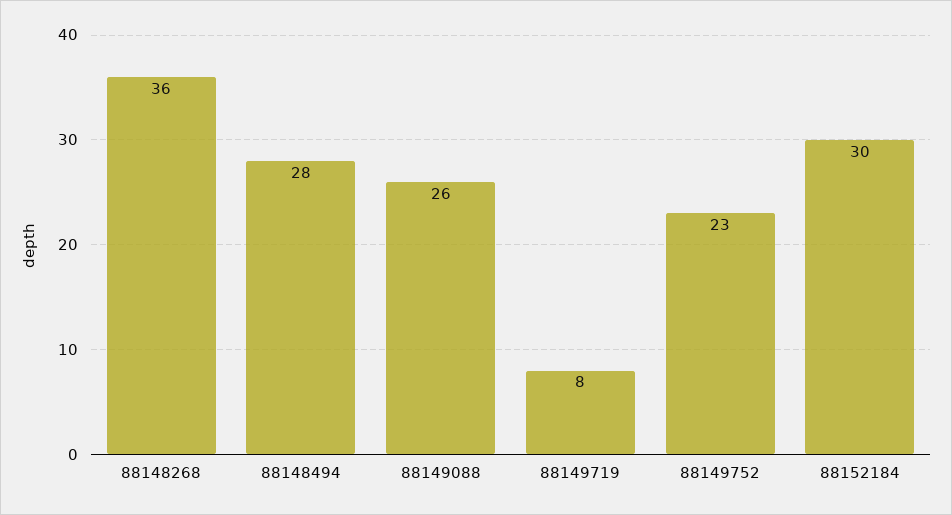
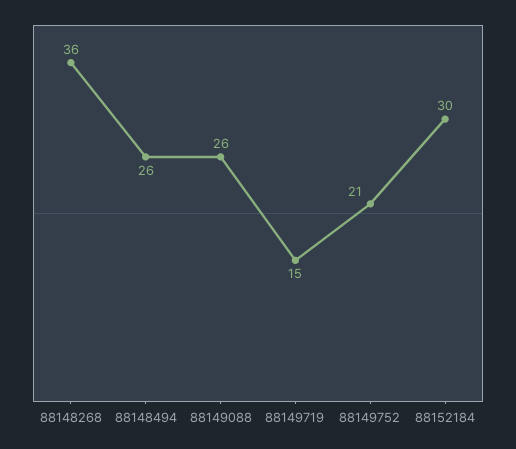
  {
    "88148268": 36,
-   "88148494": 28,
+   "88148494": 26,
    "88149088": 26,
-   "88149719": 8,
+   "88149719": 15,
-   "88149752": 23,
+   "88149752": 21,
    "88152184": 30
  }

